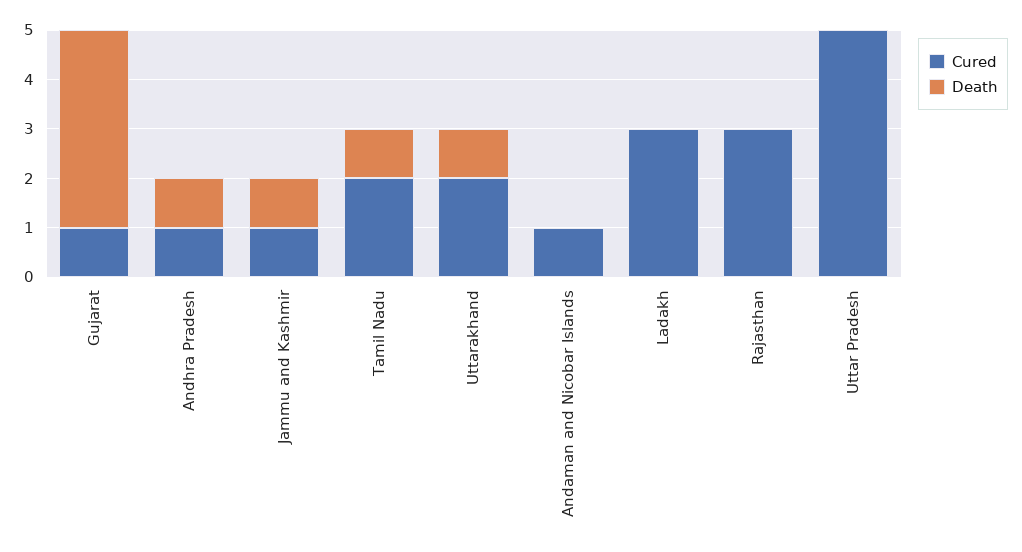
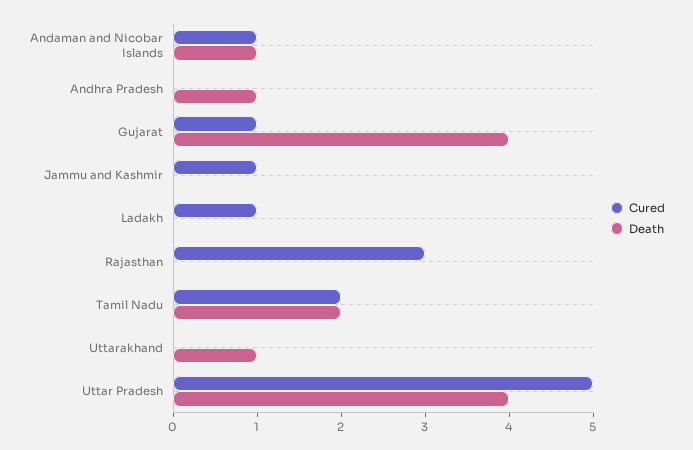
  {
    "Cured": {
      "Gujarat": 1,
-     "Andhra Pradesh": 1,
+     "Andhra Pradesh": 0,
      "Jammu and Kashmir": 1,
      "Tamil Nadu": 2,
-     "Uttarakhand": 2,
+     "Uttarakhand": 0,
      "Andaman and Nicobar Islands": 1,
-     "Ladakh": 3,
+     "Ladakh": 1,
      "Rajasthan": 3,
      "Uttar Pradesh": 5
    },
    "Death": {
      "Gujarat": 4,
      "Andhra Pradesh": 1,
-     "Jammu and Kashmir": 1,
+     "Jammu and Kashmir": 0,
-     "Tamil Nadu": 1,
+     "Tamil Nadu": 2,
      "Uttarakhand": 1,
-     "Andaman and Nicobar Islands": 0,
+     "Andaman and Nicobar Islands": 1,
      "Ladakh": 0,
      "Rajasthan": 0,
-     "Uttar Pradesh": 0
+     "Uttar Pradesh": 4
    }
  }

